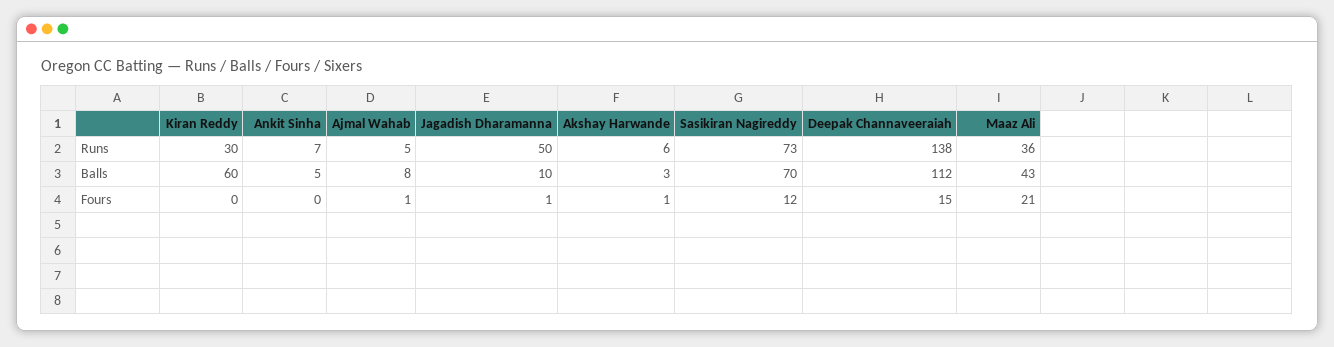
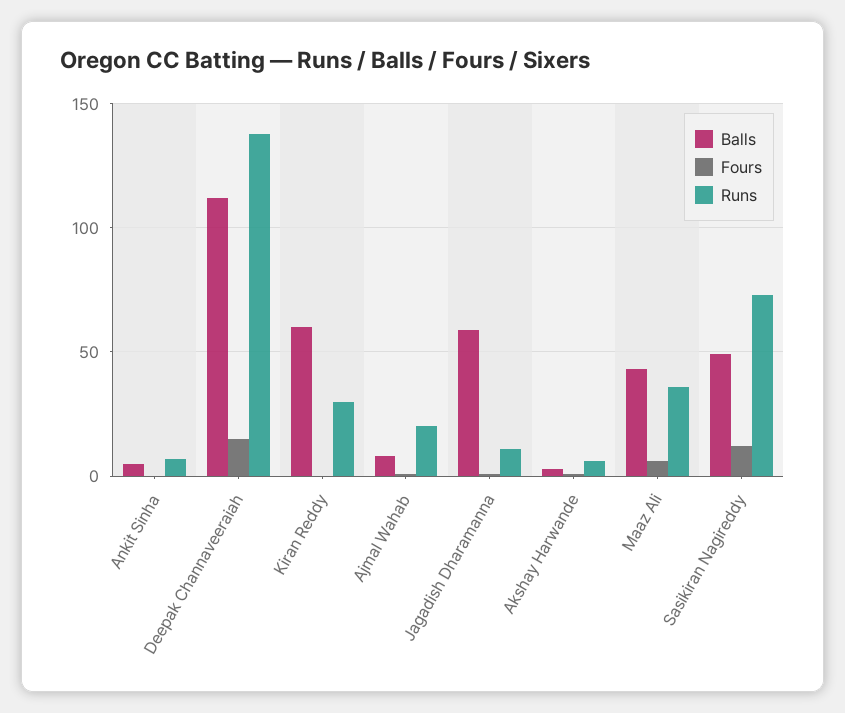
  {
    "Runs": {
      "Kiran Reddy": 30,
      "Ankit Sinha": 7,
-     "Ajmal Wahab": 5,
+     "Ajmal Wahab": 20,
-     "Jagadish Dharamanna": 50,
+     "Jagadish Dharamanna": 10,
      "Akshay Harwande": 6,
      "Sasikiran Nagireddy": 73,
      "Deepak Channaveeraiah": 138,
      "Maaz Ali": 36
    },
    "Balls": {
      "Kiran Reddy": 60,
      "Ankit Sinha": 5,
      "Ajmal Wahab": 8,
-     "Jagadish Dharamanna": 10,
+     "Jagadish Dharamanna": 60,
      "Akshay Harwande": 3,
-     "Sasikiran Nagireddy": 70,
+     "Sasikiran Nagireddy": 50,
      "Deepak Channaveeraiah": 112,
      "Maaz Ali": 43
    },
    "Fours": {
      "Kiran Reddy": 0,
      "Ankit Sinha": 0,
      "Ajmal Wahab": 1,
      "Jagadish Dharamanna": 1,
      "Akshay Harwande": 1,
      "Sasikiran Nagireddy": 12,
      "Deepak Channaveeraiah": 15,
-     "Maaz Ali": 21
+     "Maaz Ali": 5
    }
  }

